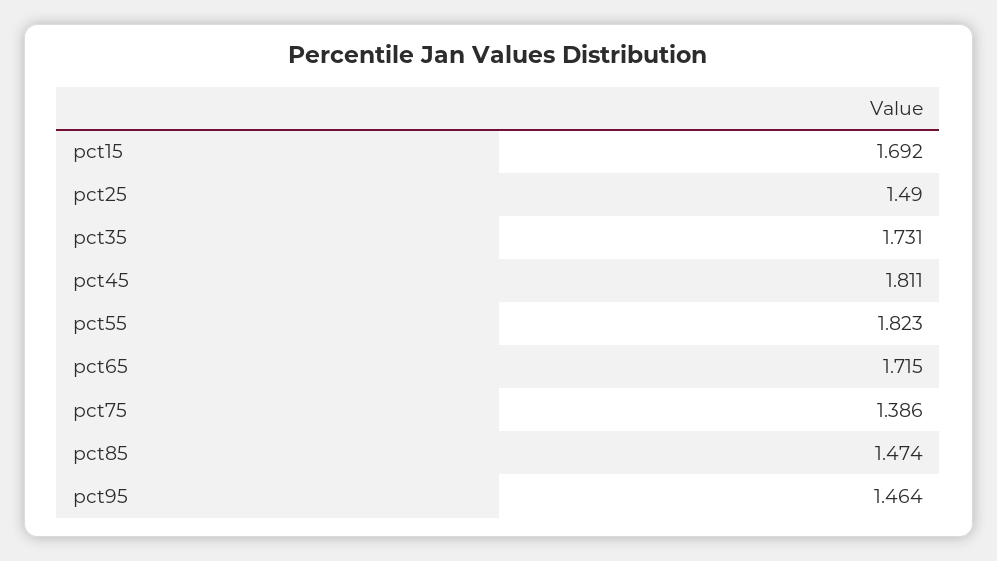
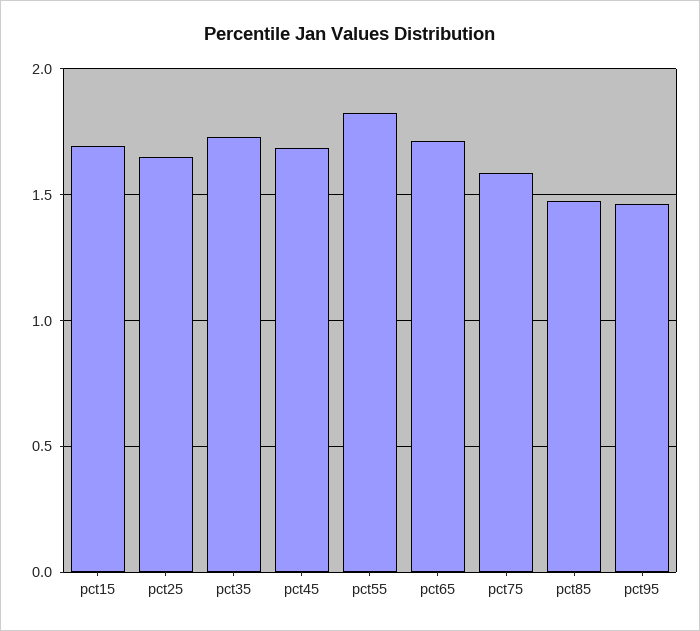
  {
    "pct15": 1.692,
-   "pct25": 1.49,
+   "pct25": 1.65,
    "pct35": 1.731,
-   "pct45": 1.811,
+   "pct45": 1.7,
    "pct55": 1.823,
    "pct65": 1.715,
-   "pct75": 1.386,
+   "pct75": 1.6,
    "pct85": 1.474,
    "pct95": 1.464
  }

